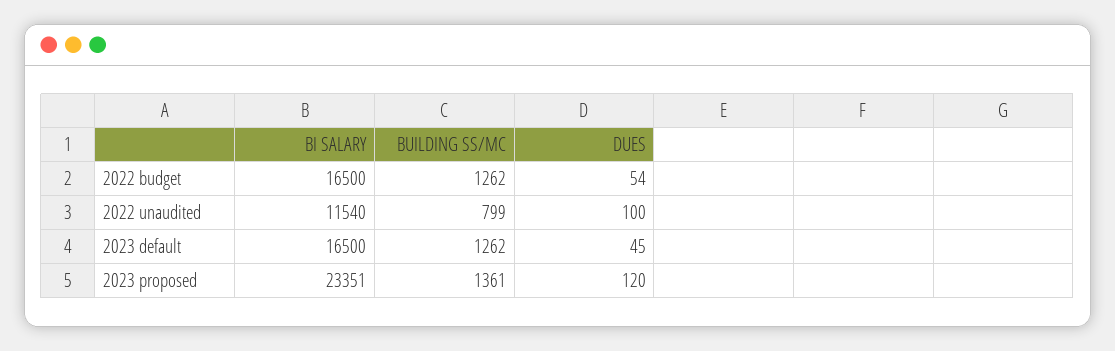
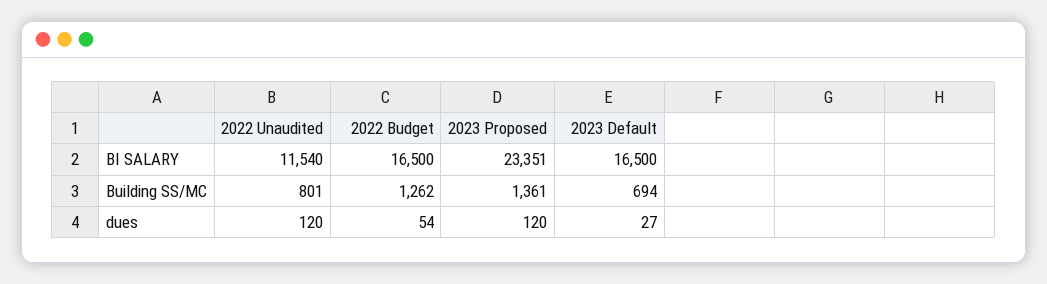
  {
    "BI SALARY": {
      "2022 budget": 16500,
      "2022 unaudited": 11540,
      "2023 default": 16500,
      "2023 proposed": 23351
    },
    "BUILDING SS/MC": {
      "2022 budget": 1262,
-     "2022 unaudited": 799,
+     "2022 unaudited": 801,
-     "2023 default": 1262,
+     "2023 default": 694,
      "2023 proposed": 1361
    },
    "DUES": {
      "2022 budget": 54,
-     "2022 unaudited": 100,
+     "2022 unaudited": 120,
-     "2023 default": 45,
+     "2023 default": 27,
      "2023 proposed": 120
    }
  }

